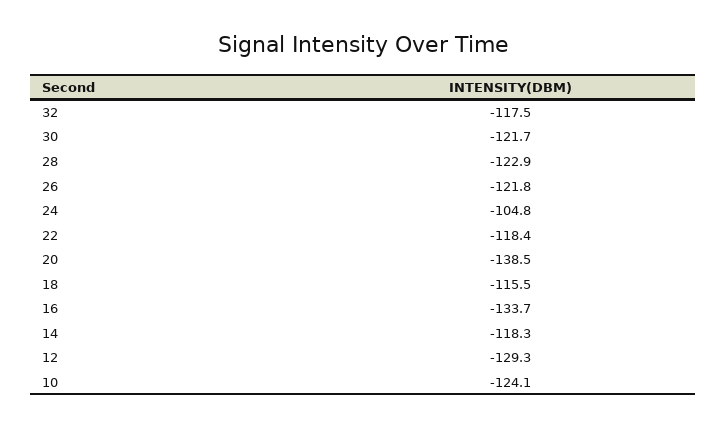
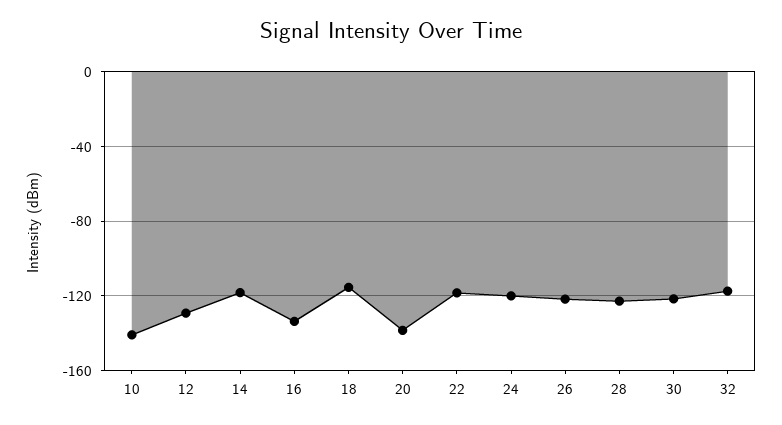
  {
    "32": -117.5,
    "30": -121.7,
    "28": -122.9,
    "26": -121.8,
-   "24": -104.8,
+   "24": -120,
    "22": -118.4,
    "20": -138.5,
    "18": -115.5,
    "16": -133.7,
    "14": -118.3,
    "12": -129.3,
-   "10": -124.1
+   "10": -140
  }

